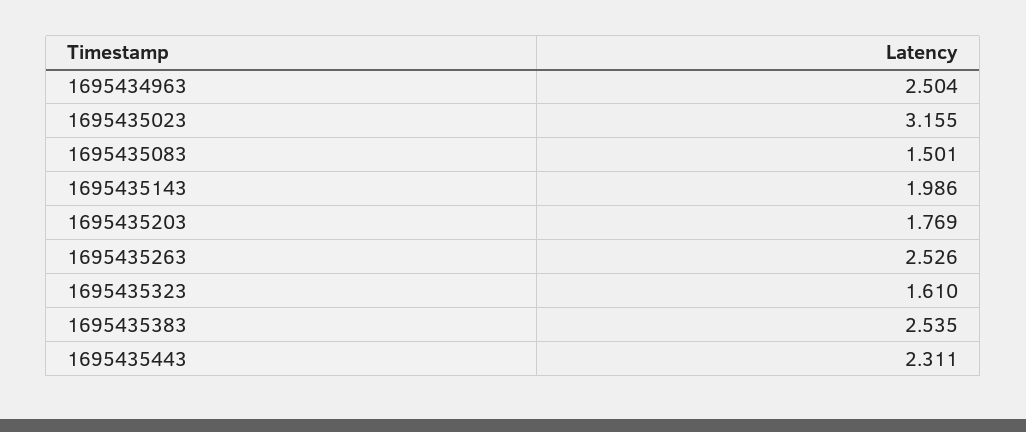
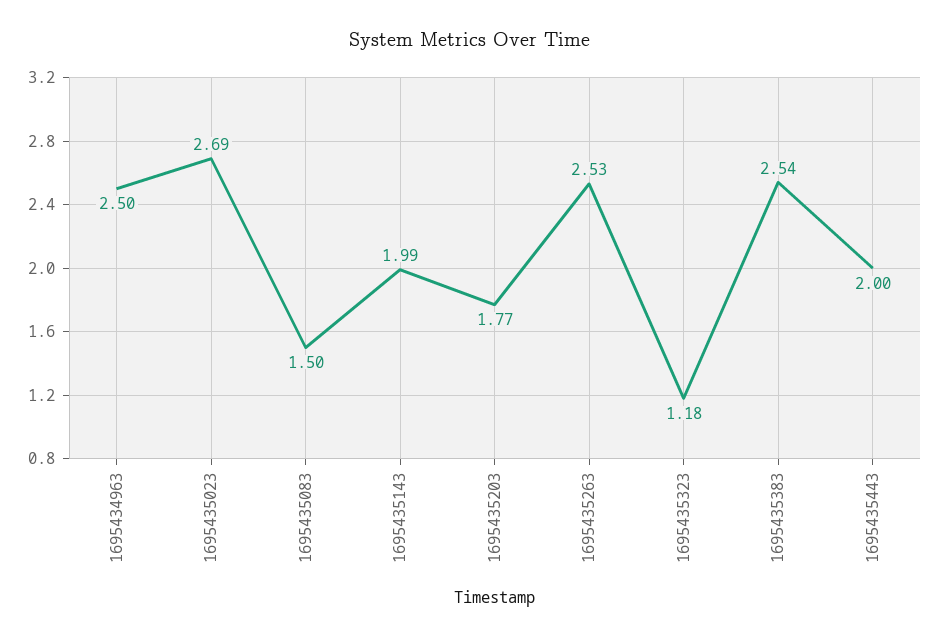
  {
    "1695434963": 2.504,
-   "1695435023": 3.155,
+   "1695435023": 2.69,
    "1695435083": 1.501,
    "1695435143": 1.986,
    "1695435203": 1.769,
    "1695435263": 2.526,
-   "1695435323": 1.61,
+   "1695435323": 1.18,
    "1695435383": 2.535,
-   "1695435443": 2.311
+   "1695435443": 2
  }

